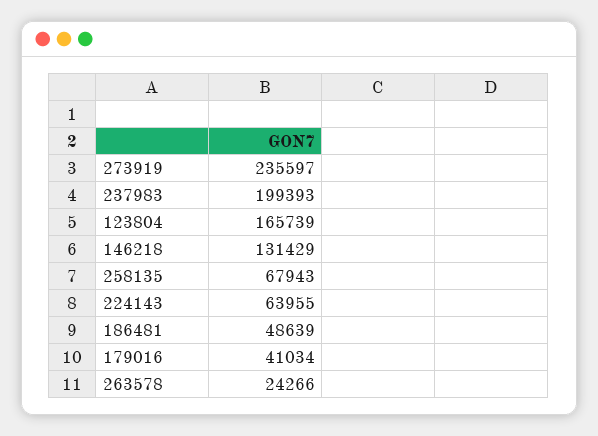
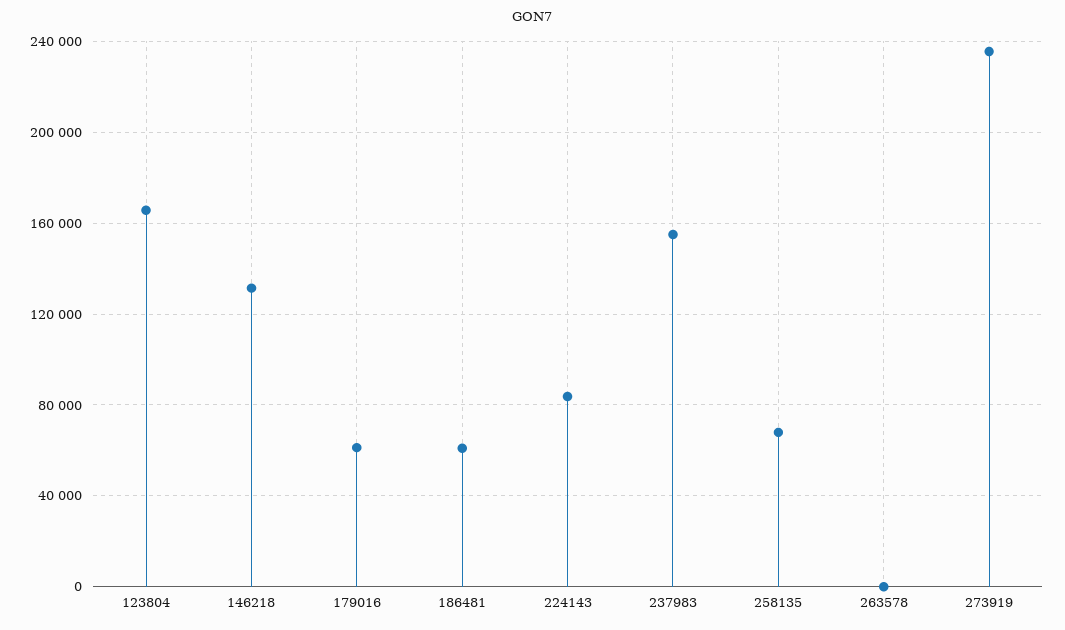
  {
    "273919": 235597,
-   "237983": 199393,
+   "237983": 155000,
    "123804": 165739,
    "146218": 131429,
    "258135": 67943,
-   "224143": 63955,
+   "224143": 85000,
-   "186481": 48639,
+   "186481": 60000,
-   "179016": 41034,
+   "179016": 60000,
-   "263578": 24266
+   "263578": 0
  }

